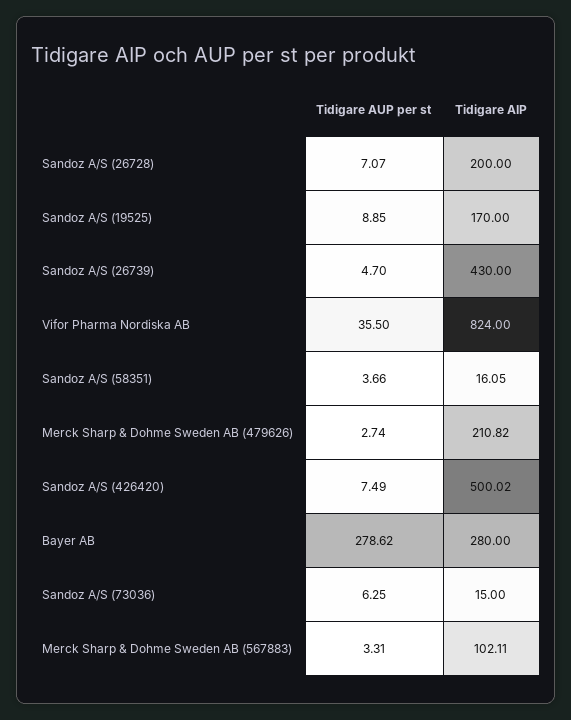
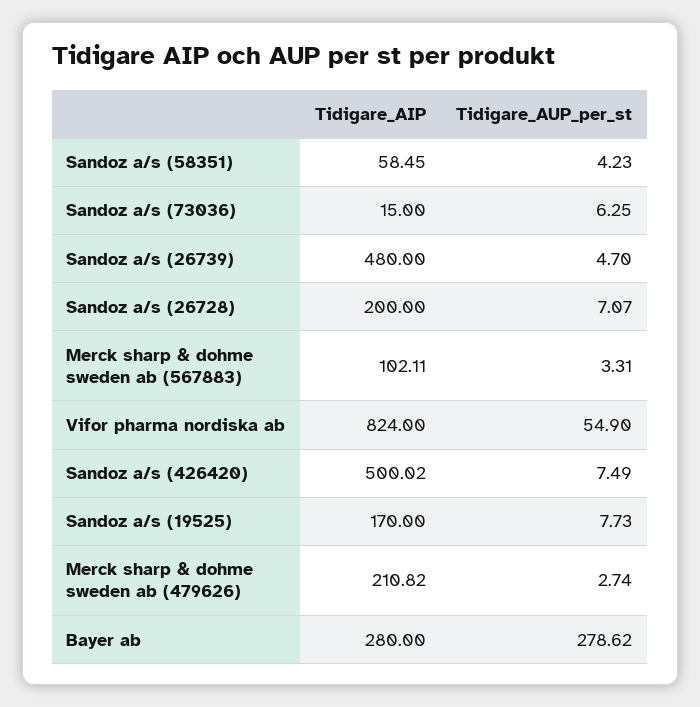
  {
    "Tidigare AUP per st": {
      "Sandoz A/S (26728)": 7.07,
-     "Sandoz A/S (19525)": 8.85,
+     "Sandoz A/S (19525)": 7.73,
      "Sandoz A/S (26739)": 4.7,
-     "Vifor Pharma Nordiska AB": 35.5,
+     "Vifor Pharma Nordiska AB": 54.9,
-     "Sandoz A/S (58351)": 3.66,
+     "Sandoz A/S (58351)": 4.23,
      "Merck Sharp & Dohme Sweden AB (479626)": 2.74,
      "Sandoz A/S (426420)": 7.49,
      "Bayer AB": 278.62,
      "Sandoz A/S (73036)": 6.25,
      "Merck Sharp & Dohme Sweden AB (567883)": 3.31
    },
    "Tidigare AIP": {
      "Sandoz A/S (26728)": 200,
      "Sandoz A/S (19525)": 170,
-     "Sandoz A/S (26739)": 430,
+     "Sandoz A/S (26739)": 480,
      "Vifor Pharma Nordiska AB": 824,
-     "Sandoz A/S (58351)": 16.05,
+     "Sandoz A/S (58351)": 58.45,
      "Merck Sharp & Dohme Sweden AB (479626)": 210.82,
      "Sandoz A/S (426420)": 500.02,
      "Bayer AB": 280,
      "Sandoz A/S (73036)": 15,
      "Merck Sharp & Dohme Sweden AB (567883)": 102.11
    }
  }

